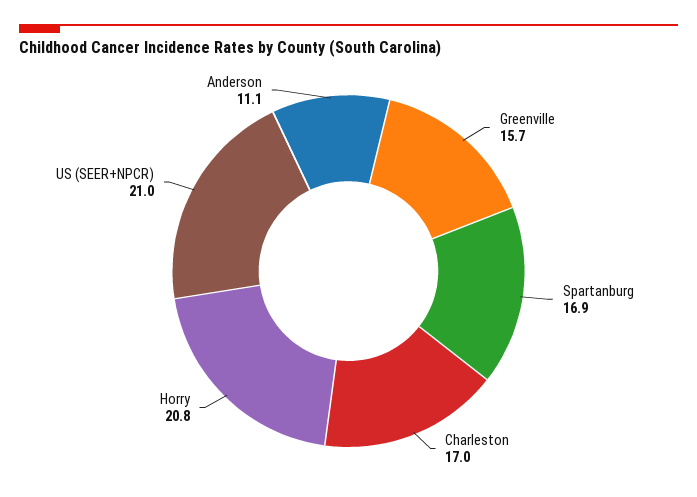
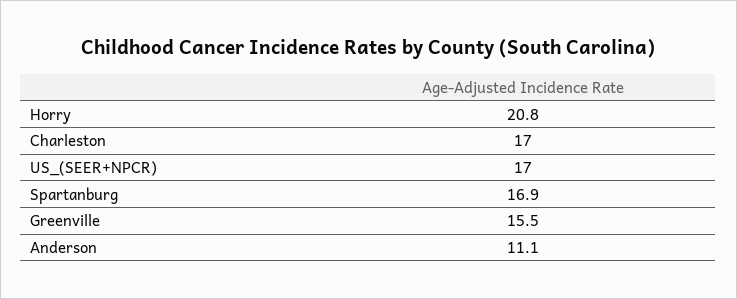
  {
-   "Greenville": 15.7,
+   "Greenville": 15.5,
    "Spartanburg": 16.9,
    "Charleston": 17,
    "Horry": 20.8,
-   "US (SEER+NPCR)": 21,
+   "US (SEER+NPCR)": 17,
    "Anderson": 11.1
  }

